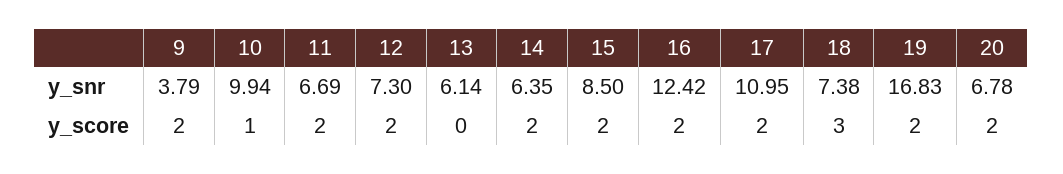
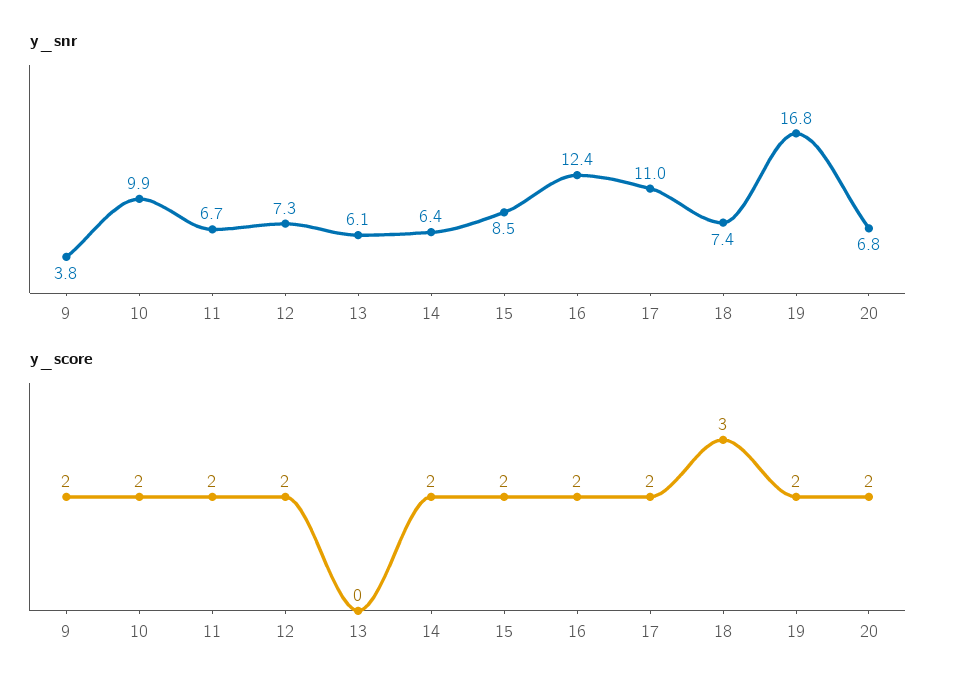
  {
    "y_snr": {
      "9": 3.79,
      "10": 9.94,
      "11": 6.69,
      "12": 7.3,
      "13": 6.14,
      "14": 6.35,
      "15": 8.5,
      "16": 12.42,
      "17": 10.95,
      "18": 7.38,
      "19": 16.83,
      "20": 6.78
    },
    "y_score": {
      "9": 2,
-     "10": 1,
+     "10": 2,
      "11": 2,
      "12": 2,
      "13": 0,
      "14": 2,
      "15": 2,
      "16": 2,
      "17": 2,
      "18": 3,
      "19": 2,
      "20": 2
    }
  }

